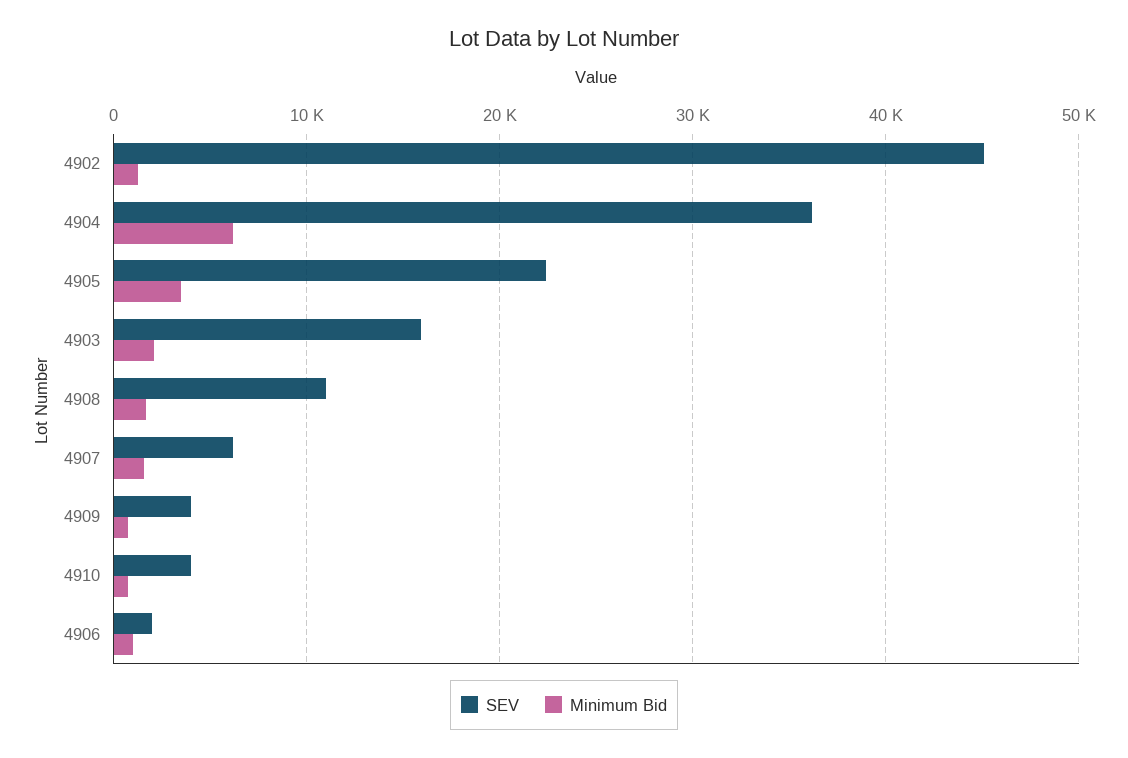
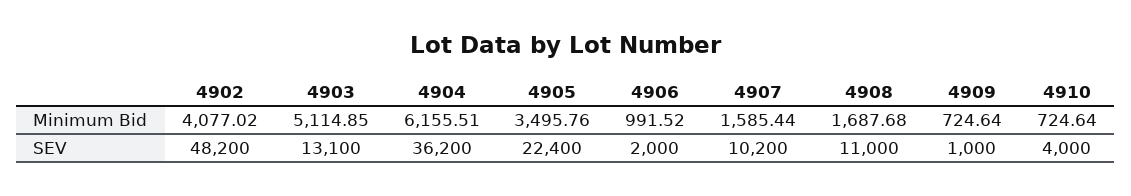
  {
    "SEV": {
-     "4902": 45000,
+     "4902": 48200,
      "4904": 36200,
      "4905": 22400,
-     "4903": 16000,
+     "4903": 13100,
      "4908": 11000,
-     "4907": 6000,
+     "4907": 10200,
-     "4909": 4000,
+     "4909": 1000,
      "4910": 4000,
      "4906": 2000
    },
    "Minimum Bid": {
-     "4902": 1000,
+     "4902": 4077.02,
      "4904": 6155.51,
      "4905": 3495.76,
-     "4903": 2000,
+     "4903": 5114.85,
      "4908": 1687.68,
      "4907": 1585.44,
      "4909": 724.64,
      "4910": 724.64,
      "4906": 991.52
    }
  }

